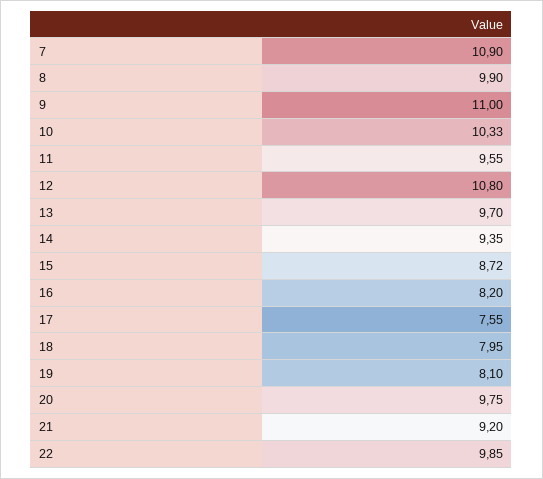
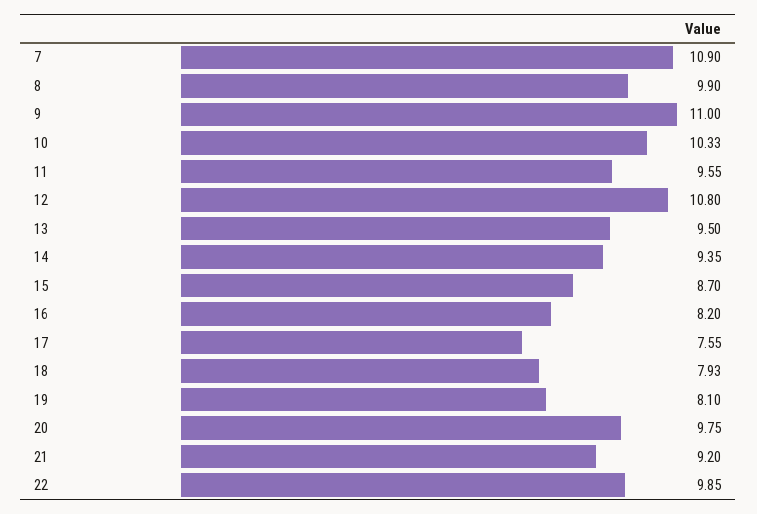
  {
    "7": 10.9,
    "8": 9.9,
    "9": 11,
    "10": 10.33,
    "11": 9.55,
    "12": 10.8,
-   "13": 9.7,
+   "13": 9.5,
    "14": 9.35,
-   "15": 8.72,
+   "15": 8.7,
    "16": 8.2,
    "17": 7.55,
-   "18": 7.95,
+   "18": 7.93,
    "19": 8.1,
    "20": 9.75,
    "21": 9.2,
    "22": 9.85
  }

